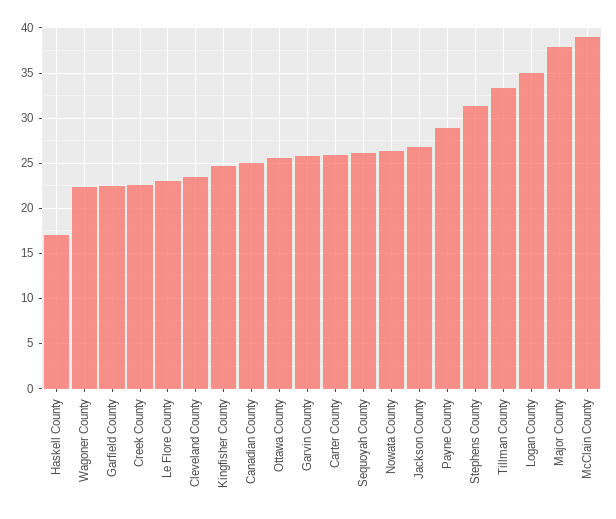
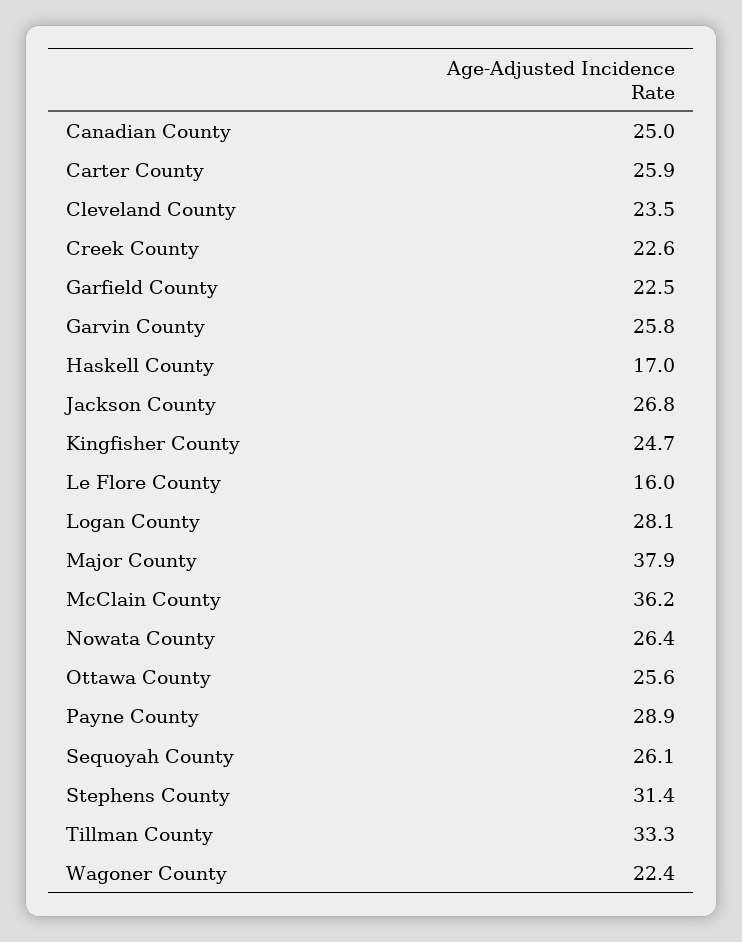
  {
    "Haskell County": 17,
    "Wagoner County": 22.4,
    "Garfield County": 22.5,
    "Creek County": 22.6,
-   "Le Flore County": 23,
+   "Le Flore County": 16,
    "Cleveland County": 23.5,
    "Kingfisher County": 24.7,
    "Canadian County": 25,
    "Ottawa County": 25.6,
    "Garvin County": 25.8,
    "Carter County": 25.9,
    "Sequoyah County": 26.1,
    "Nowata County": 26.4,
    "Jackson County": 26.8,
    "Payne County": 28.9,
    "Stephens County": 31.4,
    "Tillman County": 33.3,
-   "Logan County": 35,
+   "Logan County": 28.1,
    "Major County": 37.9,
-   "McClain County": 39
+   "McClain County": 36.2
  }

